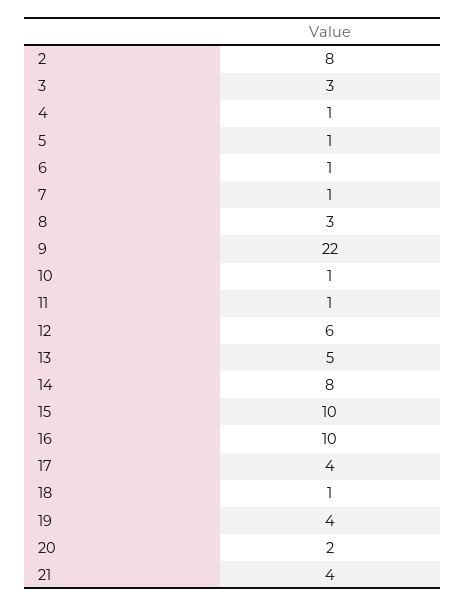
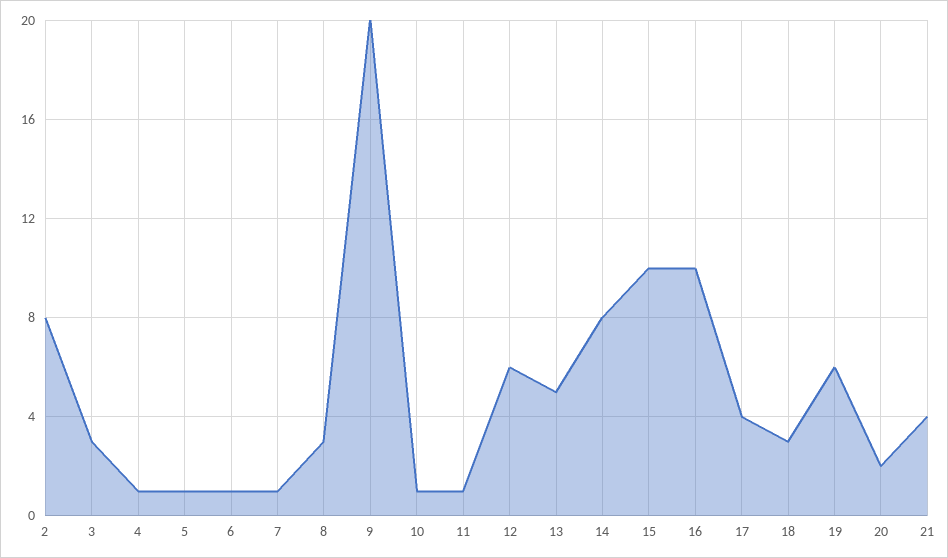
  {
    "2": 8,
    "3": 3,
    "4": 1,
    "5": 1,
    "6": 1,
    "7": 1,
    "8": 3,
-   "9": 22,
+   "9": 20,
    "10": 1,
    "11": 1,
    "12": 6,
    "13": 5,
    "14": 8,
    "15": 10,
    "16": 10,
    "17": 4,
-   "18": 1,
+   "18": 3,
-   "19": 4,
+   "19": 6,
    "20": 2,
    "21": 4
  }

